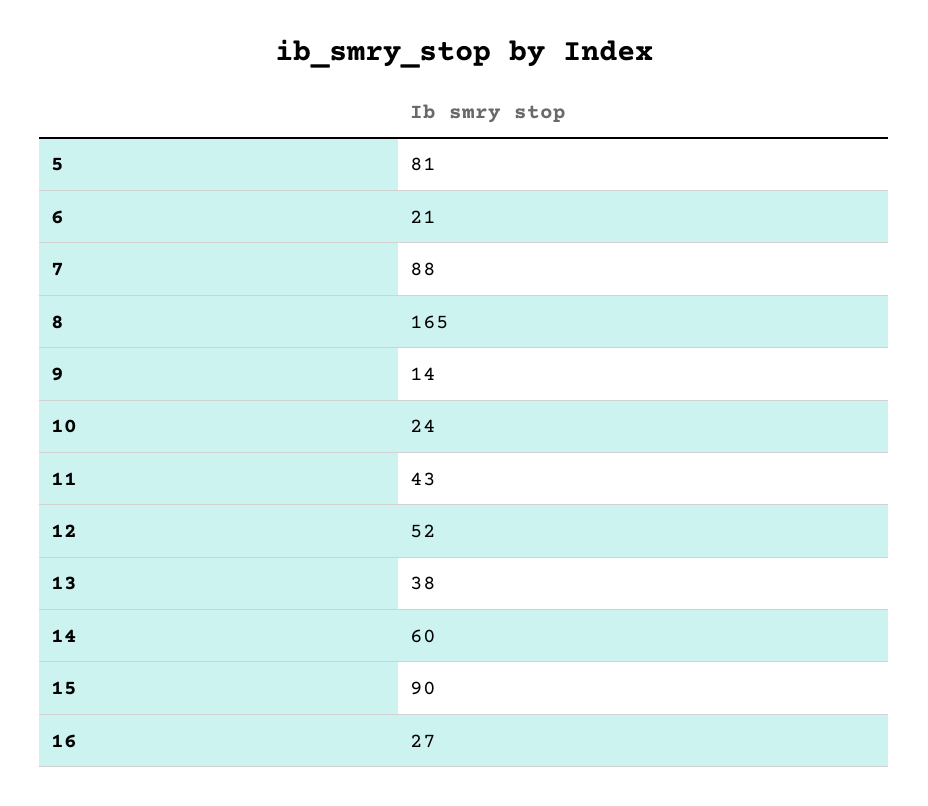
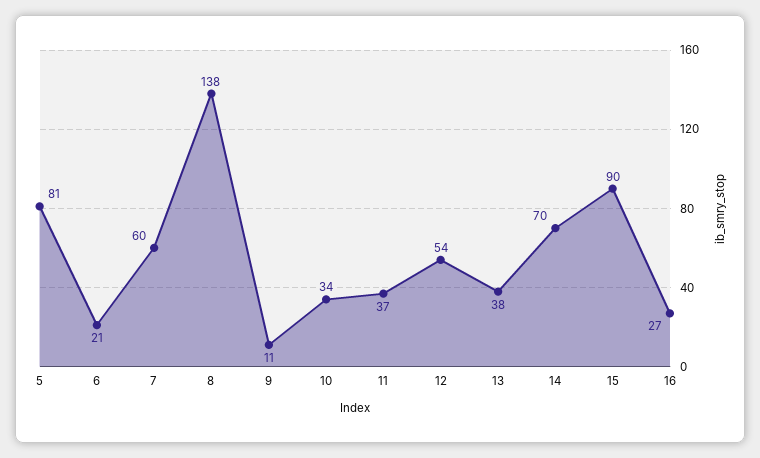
  {
    "5": 81,
    "6": 21,
-   "7": 88,
+   "7": 60,
-   "8": 165,
+   "8": 138,
-   "9": 14,
+   "9": 11,
-   "10": 24,
+   "10": 34,
-   "11": 43,
+   "11": 37,
-   "12": 52,
+   "12": 54,
    "13": 38,
-   "14": 60,
+   "14": 70,
    "15": 90,
    "16": 27
  }

